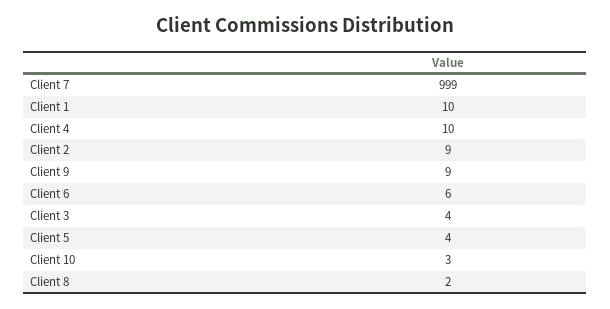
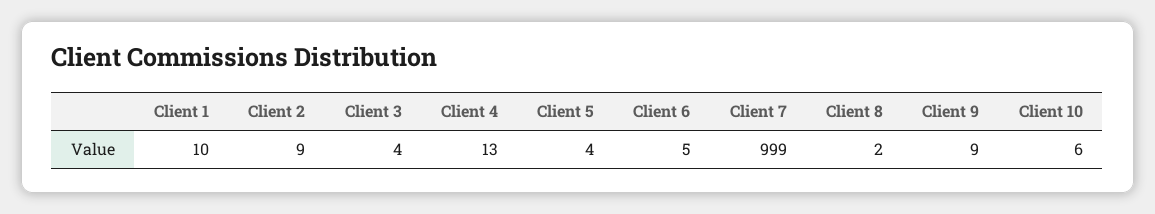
  {
    "Client 7": 999,
    "Client 1": 10,
-   "Client 4": 10,
+   "Client 4": 13,
    "Client 2": 9,
    "Client 9": 9,
-   "Client 6": 6,
+   "Client 6": 5,
    "Client 3": 4,
    "Client 5": 4,
-   "Client 10": 3,
+   "Client 10": 6,
    "Client 8": 2
  }

